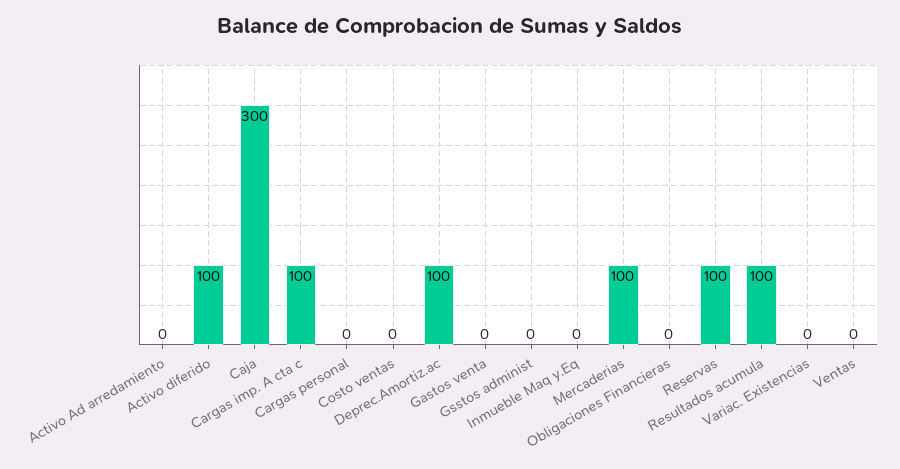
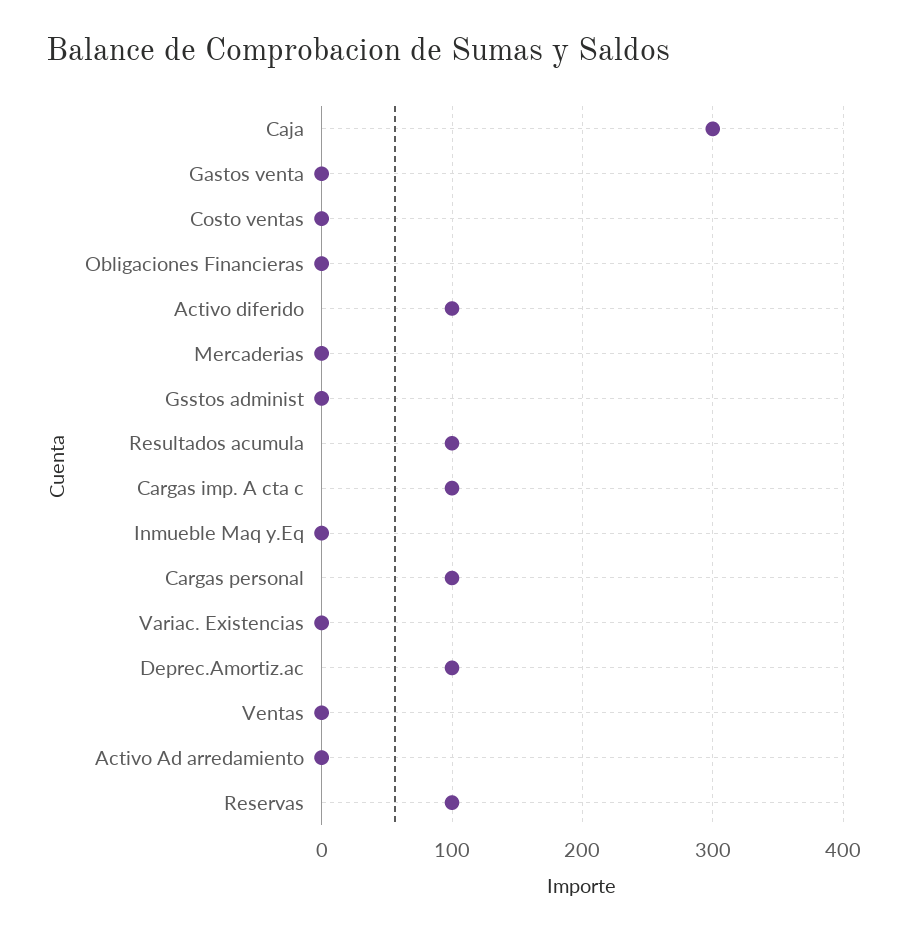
  {
    "Activo Ad arredamiento": 0,
    "Activo diferido": 100,
    "Caja": 300,
    "Cargas imp. A cta c": 100,
-   "Cargas personal": 0,
+   "Cargas personal": 100,
    "Costo ventas": 0,
    "Deprec.Amortiz.ac": 100,
    "Gastos venta": 0,
    "Gsstos administ": 0,
    "Inmueble Maq y.Eq": 0,
-   "Mercaderias": 100,
+   "Mercaderias": 0,
    "Obligaciones Financieras": 0,
    "Reservas": 100,
    "Resultados acumula": 100,
    "Variac. Existencias": 0,
    "Ventas": 0
  }

